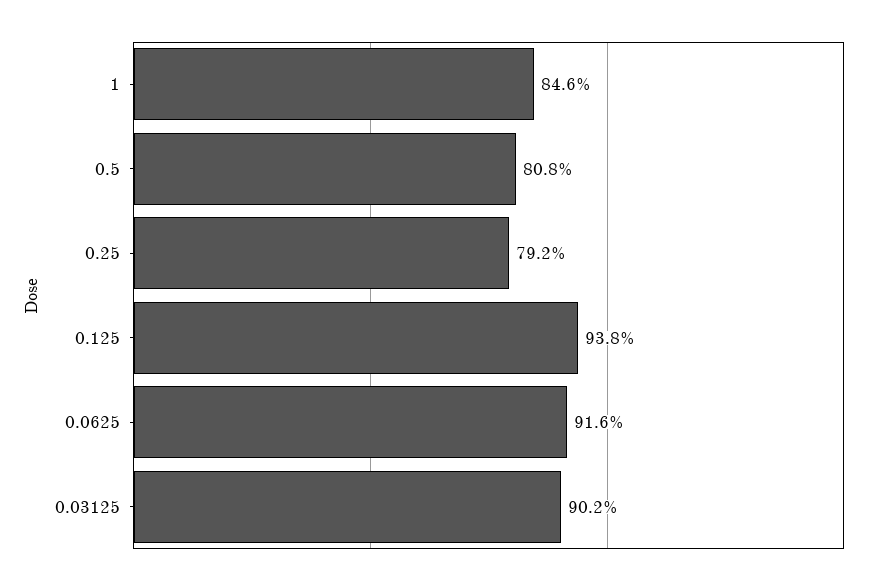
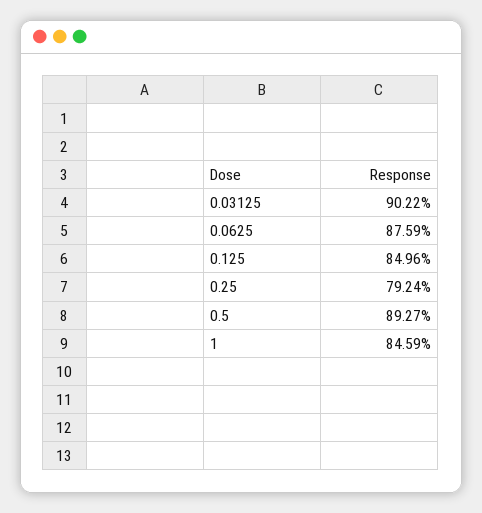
  {
    "1": 84.59,
-   "0.5": 80.8,
+   "0.5": 89.27,
    "0.25": 79.24,
-   "0.125": 93.8,
+   "0.125": 84.96,
-   "0.0625": 91.6,
+   "0.0625": 87.59,
    "0.03125": 90.22
  }

